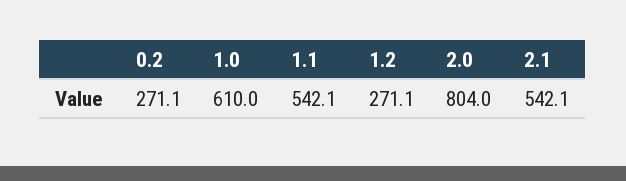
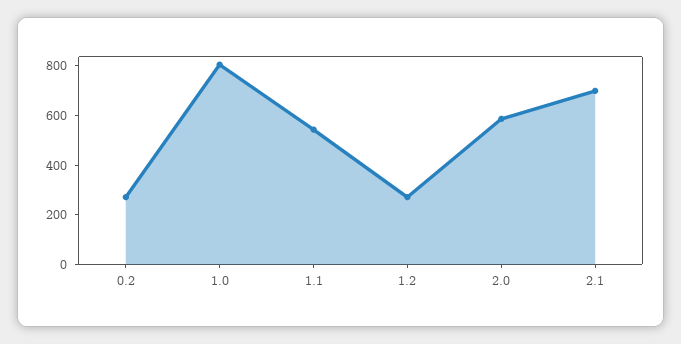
  {
    "0.2": 271.1,
-   "1.0": 610,
+   "1.0": 800,
    "1.1": 542.1,
    "1.2": 271.1,
-   "2.0": 804,
+   "2.0": 600,
-   "2.1": 542.1
+   "2.1": 700
  }

